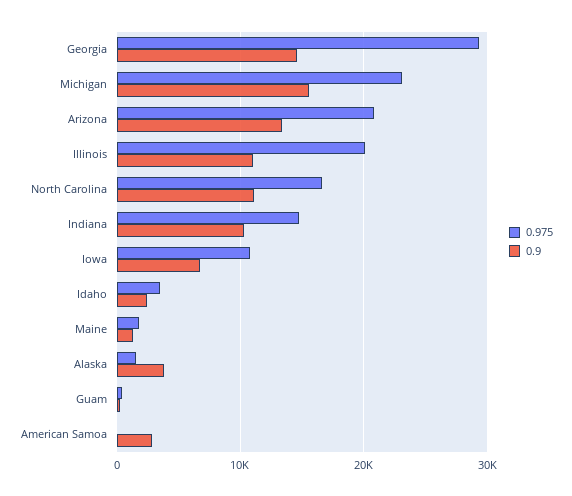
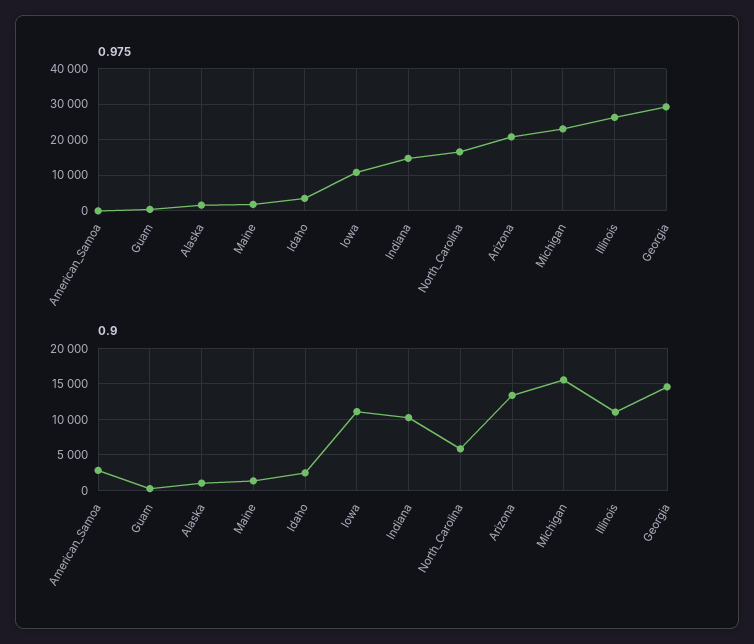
  {
    "0.975": {
      "Georgia": 29000,
      "Michigan": 23000,
      "Arizona": 21000,
-     "Illinois": 20000,
+     "Illinois": 26000,
      "North Carolina": 17000,
      "Indiana": 15000,
      "Iowa": 11000,
      "Idaho": 4000,
      "Maine": 2000,
      "Alaska": 2000,
      "Guam": 0,
      "American Samoa": 0
    },
    "0.9": {
      "Georgia": 15000,
      "Michigan": 16000,
      "Arizona": 13000,
      "Illinois": 11000,
-     "North Carolina": 11000,
+     "North Carolina": 6000,
      "Indiana": 10000,
-     "Iowa": 7000,
+     "Iowa": 11000,
      "Idaho": 2000,
      "Maine": 1000,
-     "Alaska": 4000,
+     "Alaska": 1000,
      "Guam": 0,
      "American Samoa": 3000
    }
  }

